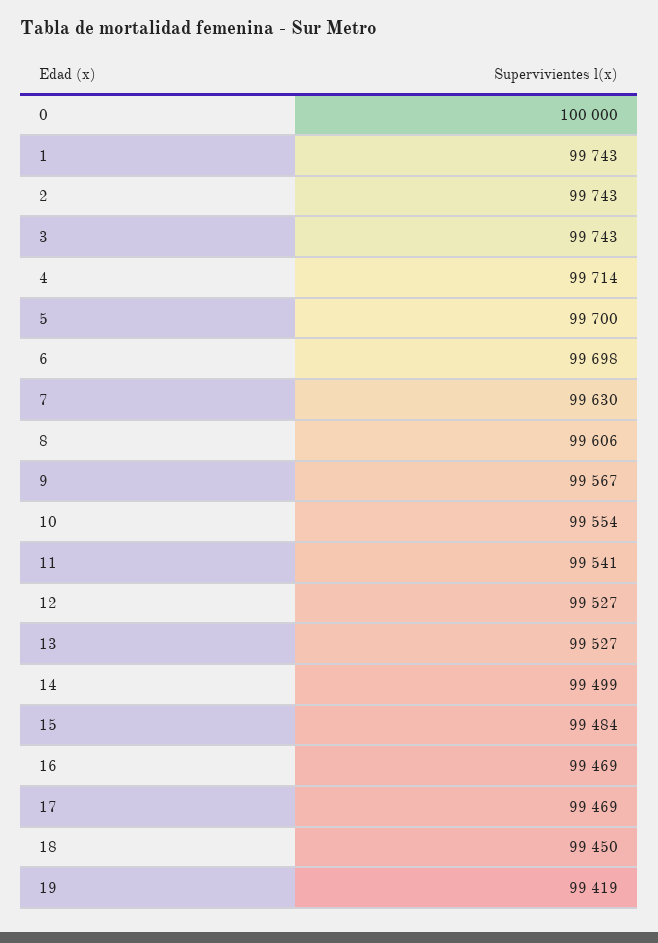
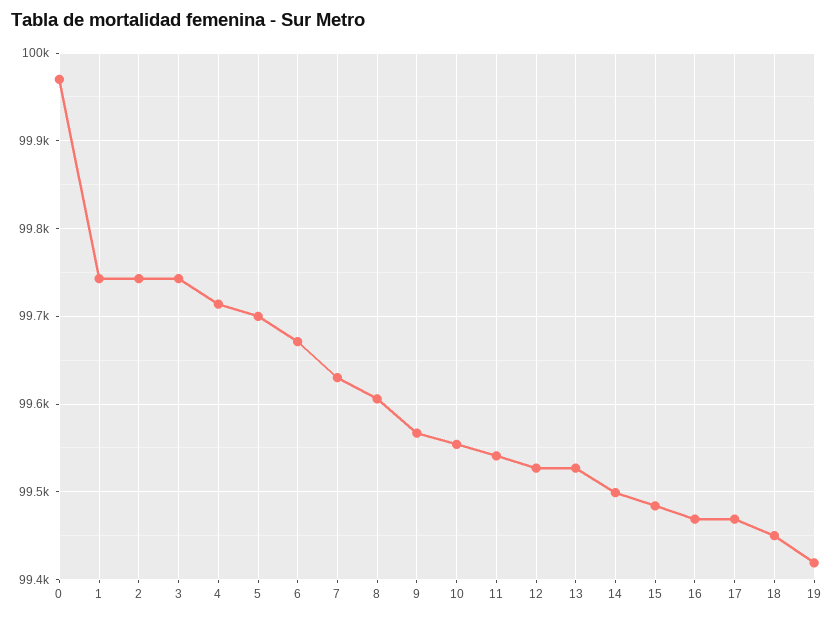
  {
-   "0": 100000,
+   "0": 99970,
    "1": 99743,
    "2": 99743,
    "3": 99743,
    "4": 99714,
    "5": 99700,
-   "6": 99698,
+   "6": 99670,
    "7": 99630,
    "8": 99606,
    "9": 99567,
    "10": 99554,
    "11": 99541,
    "12": 99527,
    "13": 99527,
    "14": 99499,
    "15": 99484,
    "16": 99469,
    "17": 99469,
    "18": 99450,
    "19": 99419
  }

